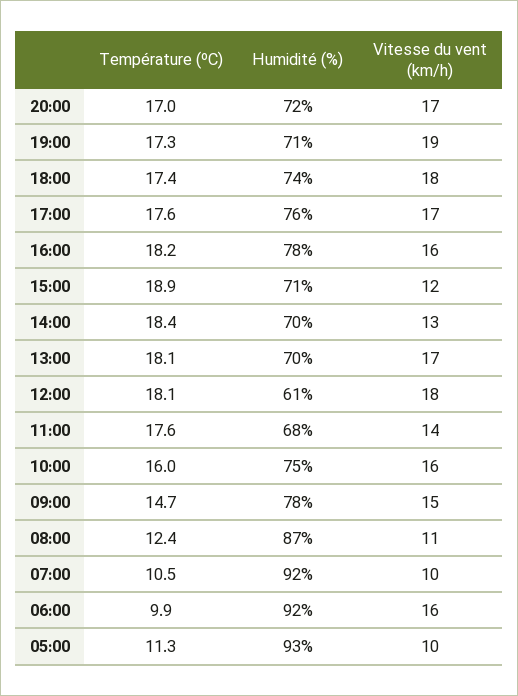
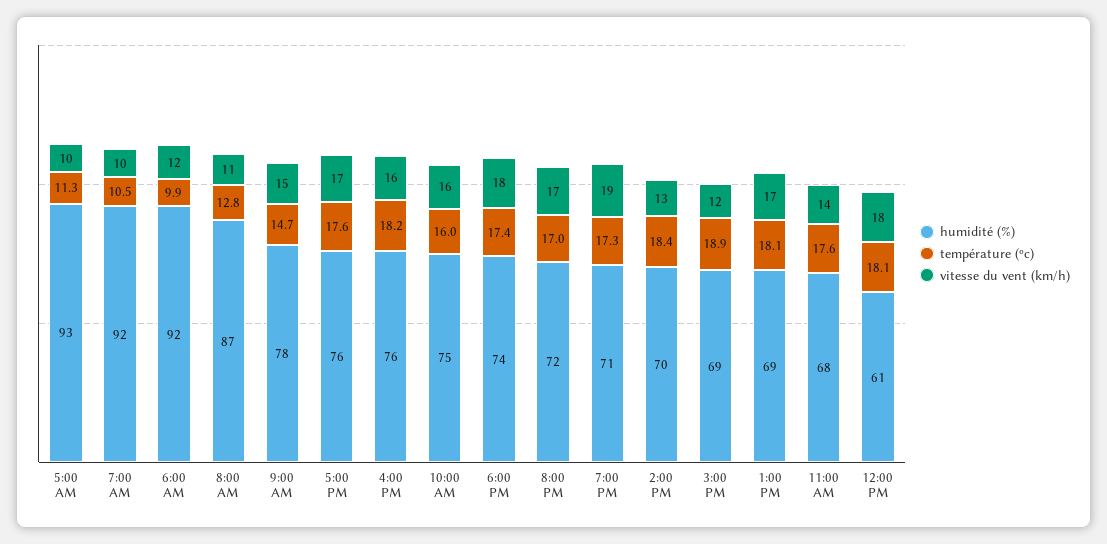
  {
    "Température (ºC)": {
      "20:00": 17,
      "19:00": 17.3,
      "18:00": 17.4,
      "17:00": 17.6,
      "16:00": 18.2,
      "15:00": 18.9,
      "14:00": 18.4,
      "13:00": 18.1,
      "12:00": 18.1,
      "11:00": 17.6,
      "10:00": 16,
      "09:00": 14.7,
-     "08:00": 12.4,
+     "08:00": 12.8,
      "07:00": 10.5,
      "06:00": 9.9,
      "05:00": 11.3
    },
    "Humidité (%)": {
      "20:00": 72,
      "19:00": 71,
      "18:00": 74,
      "17:00": 76,
-     "16:00": 78,
+     "16:00": 76,
-     "15:00": 71,
+     "15:00": 69,
      "14:00": 70,
-     "13:00": 70,
+     "13:00": 69,
      "12:00": 61,
      "11:00": 68,
      "10:00": 75,
      "09:00": 78,
      "08:00": 87,
      "07:00": 92,
      "06:00": 92,
      "05:00": 93
    },
    "Vitesse du vent (km/h)": {
      "20:00": 17,
      "19:00": 19,
      "18:00": 18,
      "17:00": 17,
      "16:00": 16,
      "15:00": 12,
      "14:00": 13,
      "13:00": 17,
      "12:00": 18,
      "11:00": 14,
      "10:00": 16,
      "09:00": 15,
      "08:00": 11,
      "07:00": 10,
-     "06:00": 16,
+     "06:00": 12,
      "05:00": 10
    }
  }

